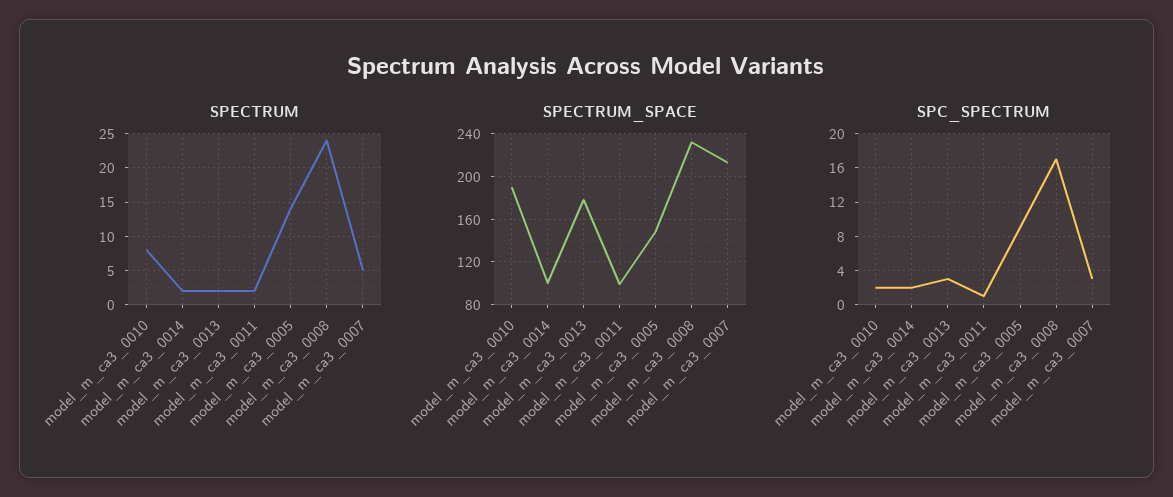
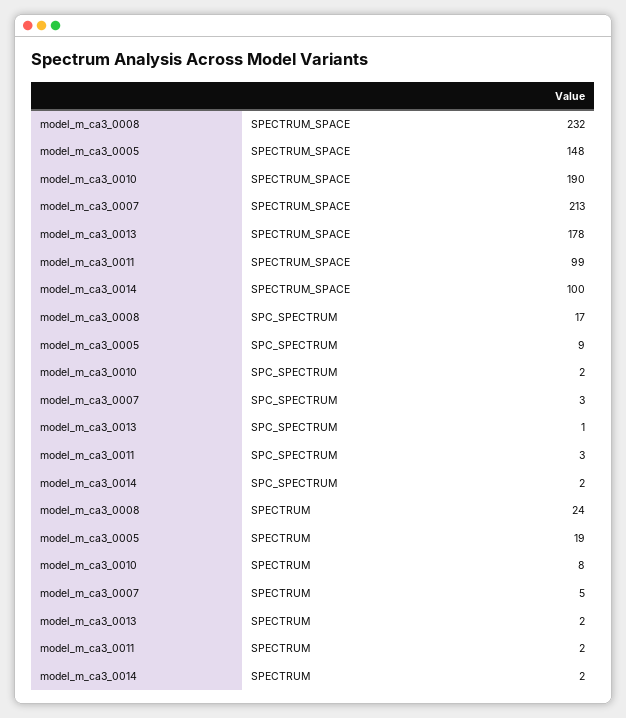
  {
    "SPECTRUM": {
      "model_m_ca3_0010": 8,
      "model_m_ca3_0014": 2,
      "model_m_ca3_0013": 2,
      "model_m_ca3_0011": 2,
-     "model_m_ca3_0005": 14,
+     "model_m_ca3_0005": 19,
      "model_m_ca3_0008": 24,
      "model_m_ca3_0007": 5
    },
    "SPECTRUM_SPACE": {
      "model_m_ca3_0010": 190,
      "model_m_ca3_0014": 100,
      "model_m_ca3_0013": 178,
      "model_m_ca3_0011": 99,
      "model_m_ca3_0005": 148,
      "model_m_ca3_0008": 232,
      "model_m_ca3_0007": 213
    },
    "SPC_SPECTRUM": {
      "model_m_ca3_0010": 2,
      "model_m_ca3_0014": 2,
-     "model_m_ca3_0013": 3,
+     "model_m_ca3_0013": 1,
-     "model_m_ca3_0011": 1,
+     "model_m_ca3_0011": 3,
      "model_m_ca3_0005": 9,
      "model_m_ca3_0008": 17,
      "model_m_ca3_0007": 3
    }
  }

